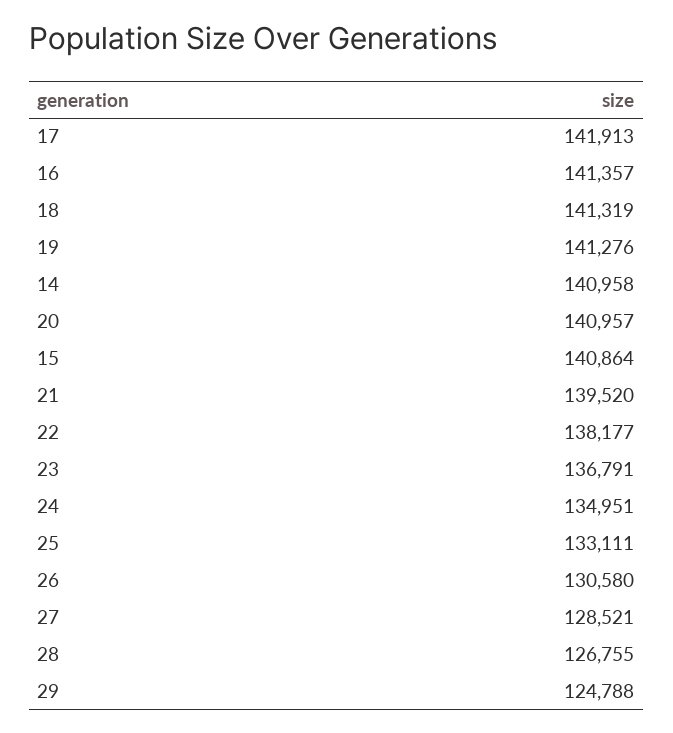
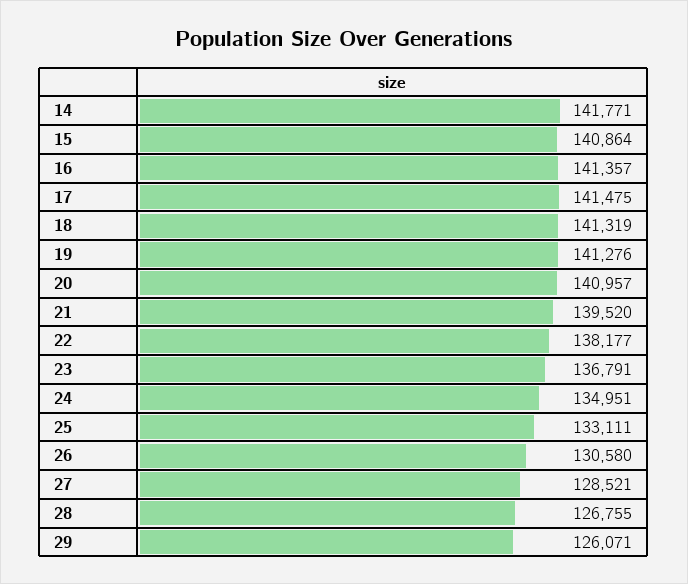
  {
-   "17": 141913,
+   "17": 141475,
    "16": 141357,
    "18": 141319,
    "19": 141276,
-   "14": 140958,
+   "14": 141771,
    "20": 140957,
    "15": 140864,
    "21": 139520,
    "22": 138177,
    "23": 136791,
    "24": 134951,
    "25": 133111,
    "26": 130580,
    "27": 128521,
    "28": 126755,
-   "29": 124788
+   "29": 126071
  }

